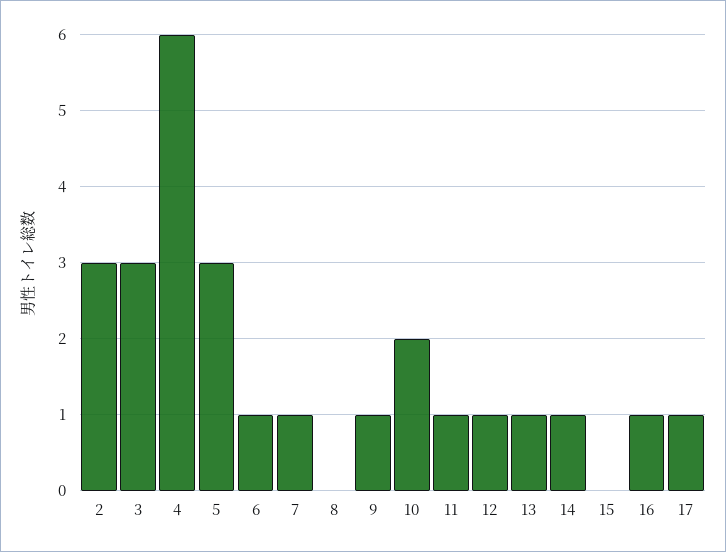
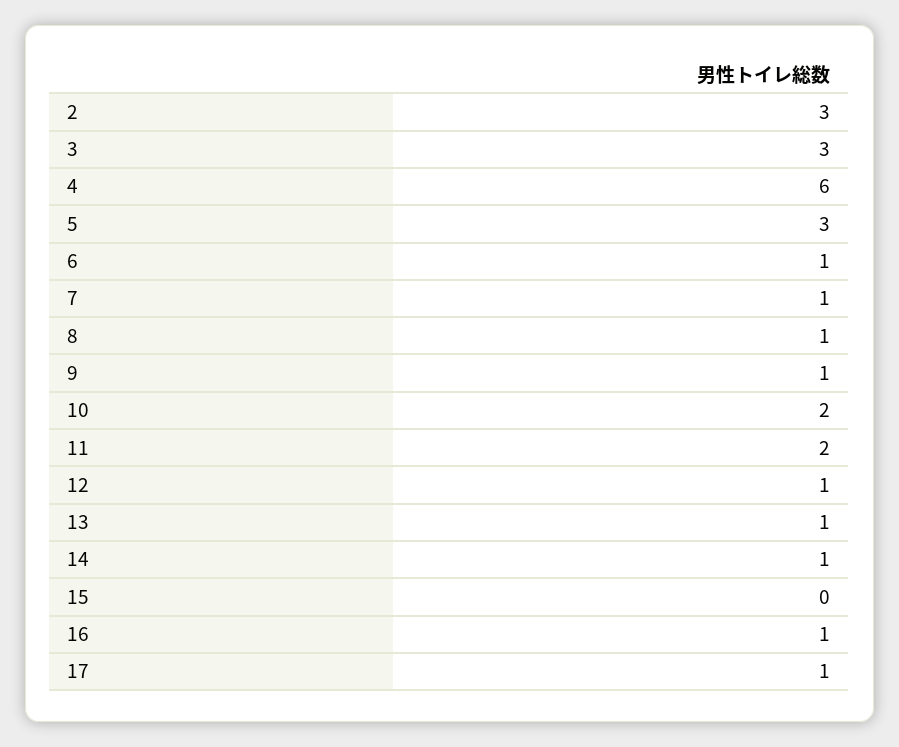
  {
    "2": 3,
    "3": 3,
    "4": 6,
    "5": 3,
    "6": 1,
    "7": 1,
-   "8": 0,
+   "8": 1,
    "9": 1,
    "10": 2,
-   "11": 1,
+   "11": 2,
    "12": 1,
    "13": 1,
    "14": 1,
    "15": 0,
    "16": 1,
    "17": 1
  }

